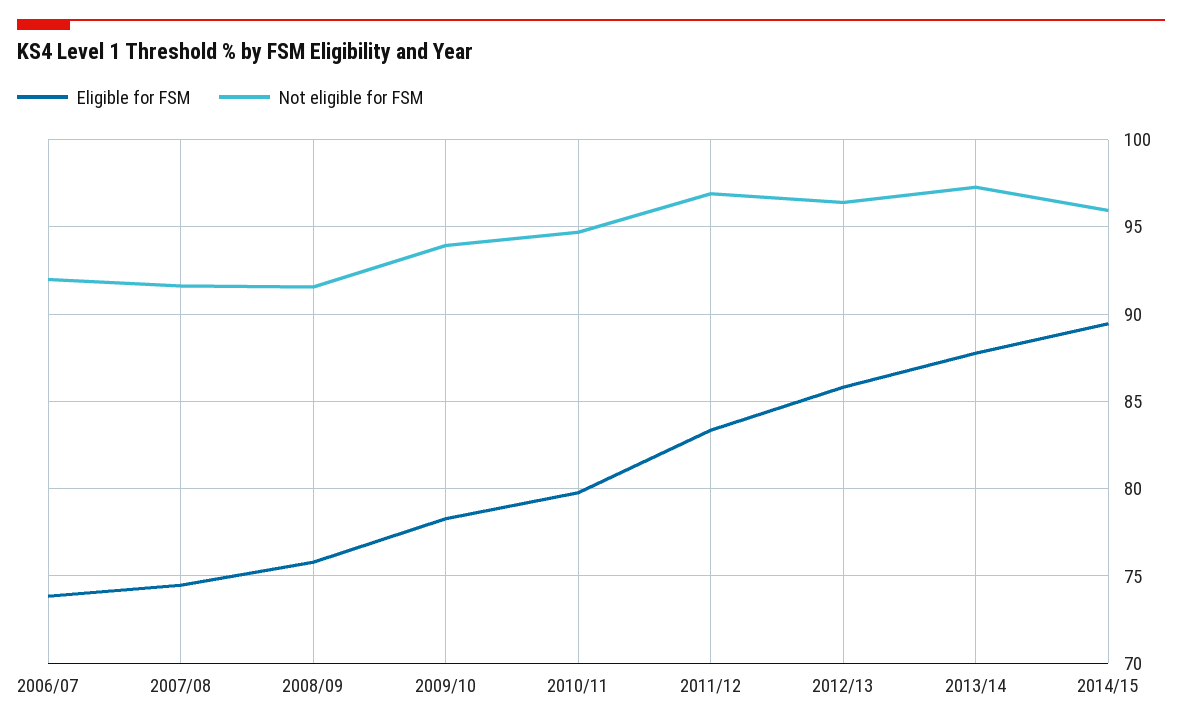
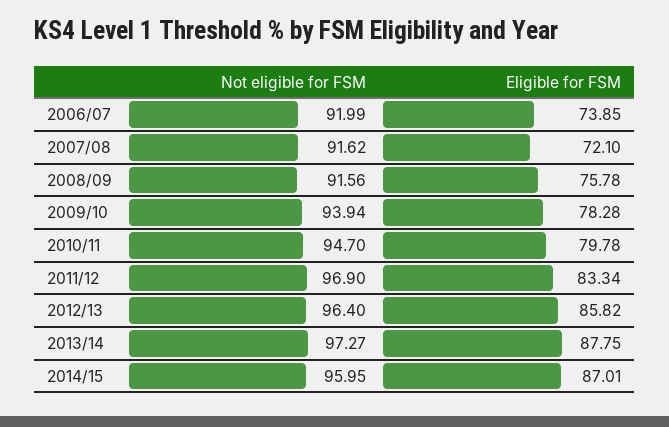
  {
    "Eligible for FSM": {
      "2006/07": 73.85,
-     "2007/08": 74.5,
+     "2007/08": 72.1,
      "2008/09": 75.78,
      "2009/10": 78.28,
      "2010/11": 79.78,
      "2011/12": 83.34,
      "2012/13": 85.82,
      "2013/14": 87.75,
-     "2014/15": 89.5
+     "2014/15": 87.01
    },
    "Not eligible for FSM": {
      "2006/07": 91.99,
      "2007/08": 91.62,
      "2008/09": 91.56,
      "2009/10": 93.94,
      "2010/11": 94.7,
      "2011/12": 96.9,
      "2012/13": 96.4,
      "2013/14": 97.27,
      "2014/15": 95.95
    }
  }

